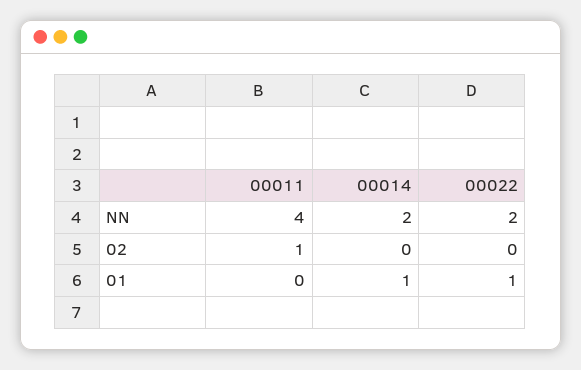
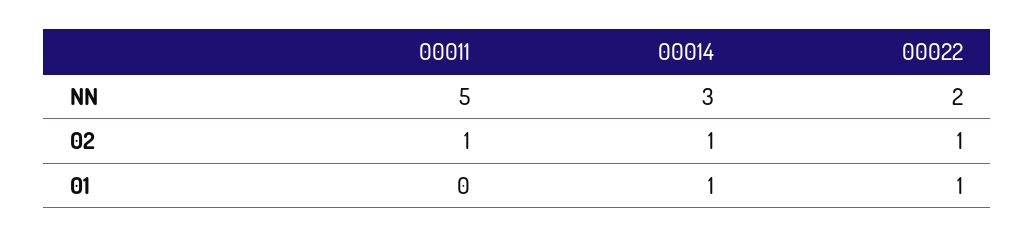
  {
    "00011": {
-     "NN": 4,
+     "NN": 5,
      "02": 1,
      "01": 0
    },
    "00014": {
-     "NN": 2,
+     "NN": 3,
-     "02": 0,
+     "02": 1,
      "01": 1
    },
    "00022": {
      "NN": 2,
-     "02": 0,
+     "02": 1,
      "01": 1
    }
  }

